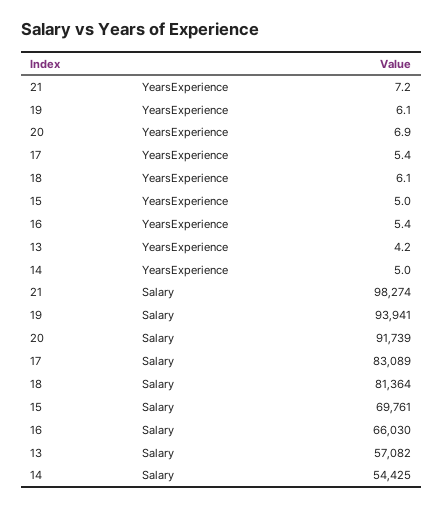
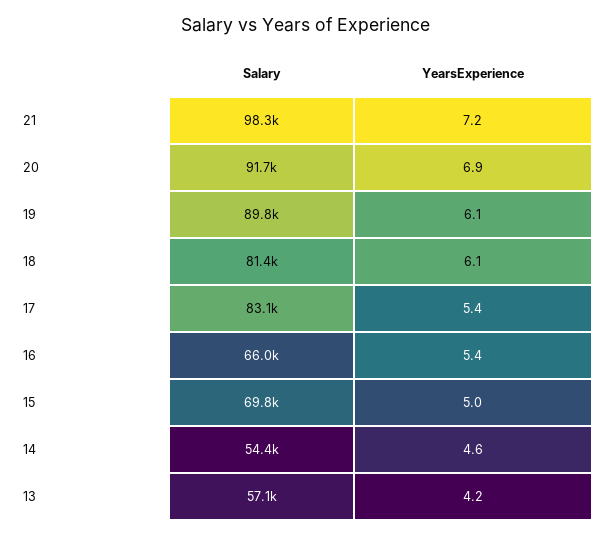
  {
    "21": {
      "YearsExperience": 7.2,
      "Salary": 98274
    },
    "19": {
      "YearsExperience": 6.1,
-     "Salary": 93941
+     "Salary": 89800
    },
    "20": {
      "YearsExperience": 6.9,
      "Salary": 91739
    },
    "17": {
      "YearsExperience": 5.4,
      "Salary": 83089
    },
    "18": {
      "YearsExperience": 6.1,
      "Salary": 81364
    },
    "15": {
      "YearsExperience": 5,
      "Salary": 69761
    },
    "16": {
      "YearsExperience": 5.4,
      "Salary": 66030
    },
    "13": {
      "YearsExperience": 4.2,
      "Salary": 57082
    },
    "14": {
-     "YearsExperience": 5,
+     "YearsExperience": 4.6,
      "Salary": 54425
    }
  }

